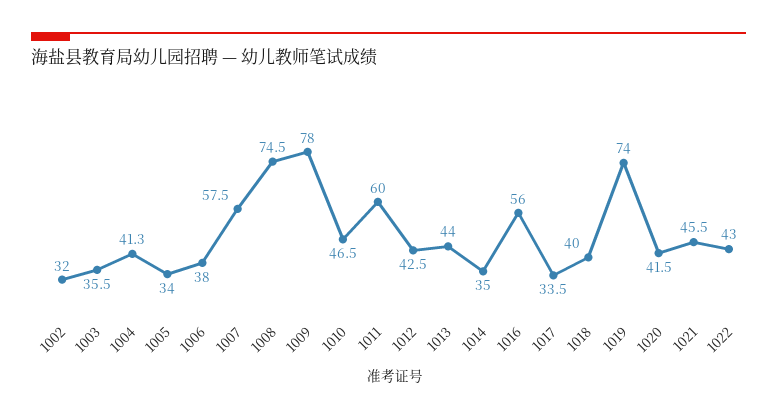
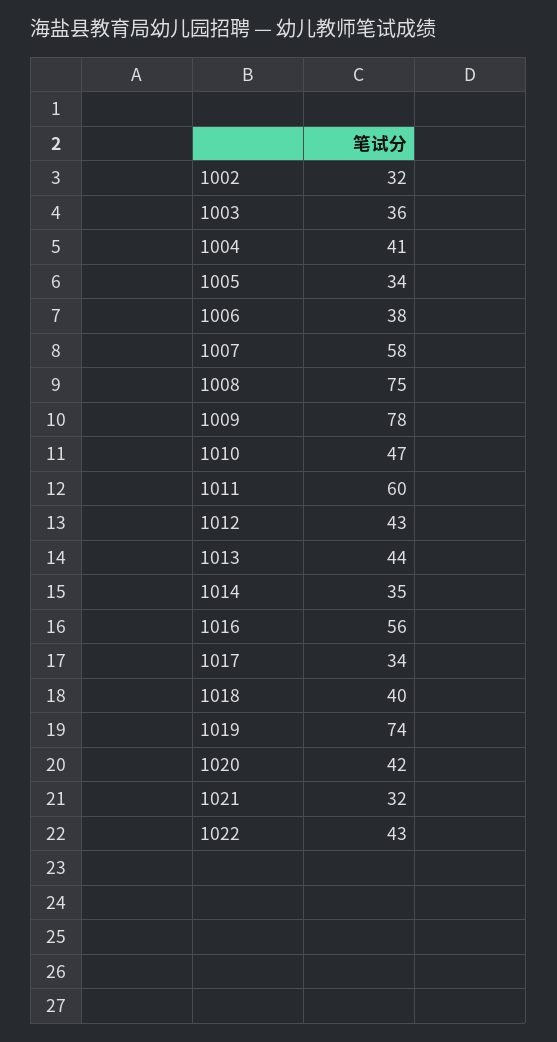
  {
    "1002": 32,
    "1003": 35.5,
    "1004": 41.3,
    "1005": 34,
    "1006": 38,
    "1007": 57.5,
    "1008": 74.5,
    "1009": 78,
    "1010": 46.5,
    "1011": 60,
    "1012": 42.5,
    "1013": 44,
    "1014": 35,
    "1016": 56,
    "1017": 33.5,
    "1018": 40,
    "1019": 74,
    "1020": 41.5,
-   "1021": 45.5,
+   "1021": 32,
    "1022": 43
  }

